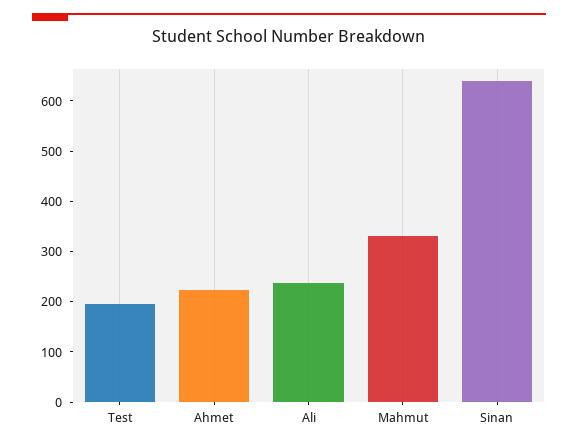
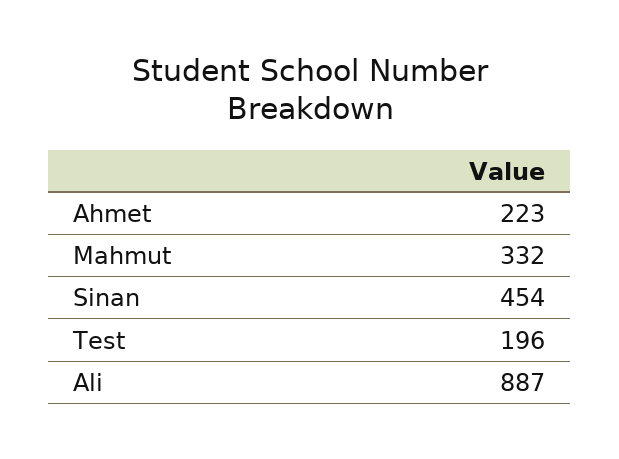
  {
    "Test": 196,
    "Ahmet": 223,
-   "Ali": 240,
+   "Ali": 887,
    "Mahmut": 332,
-   "Sinan": 640
+   "Sinan": 454
  }

